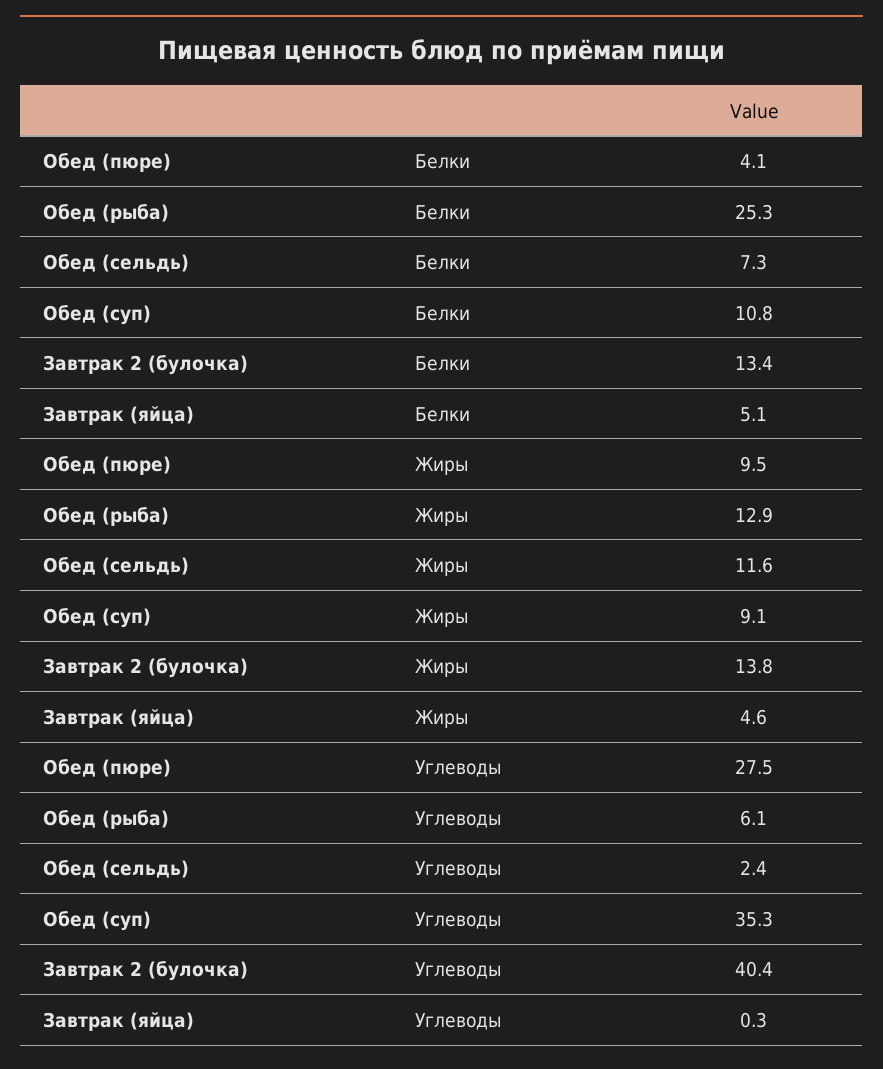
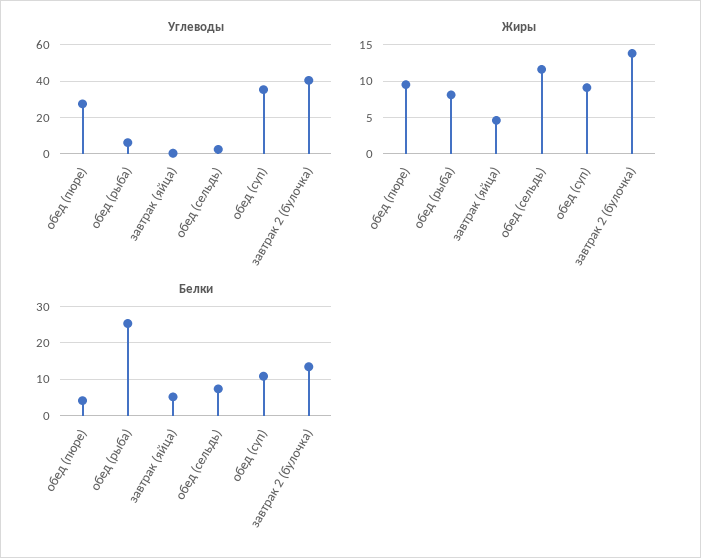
  {
    "Белки": {
      "Обед (пюре)": 4.1,
      "Обед (рыба)": 25.3,
      "Обед (сельдь)": 7.3,
      "Обед (суп)": 10.8,
      "Завтрак 2 (булочка)": 13.4,
      "Завтрак (яйца)": 5.1
    },
    "Жиры": {
      "Обед (пюре)": 9.5,
-     "Обед (рыба)": 12.9,
+     "Обед (рыба)": 8,
      "Обед (сельдь)": 11.6,
      "Обед (суп)": 9.1,
      "Завтрак 2 (булочка)": 13.8,
      "Завтрак (яйца)": 4.6
    },
    "Углеводы": {
      "Обед (пюре)": 27.5,
      "Обед (рыба)": 6.1,
      "Обед (сельдь)": 2.4,
      "Обед (суп)": 35.3,
      "Завтрак 2 (булочка)": 40.4,
      "Завтрак (яйца)": 0.3
    }
  }

